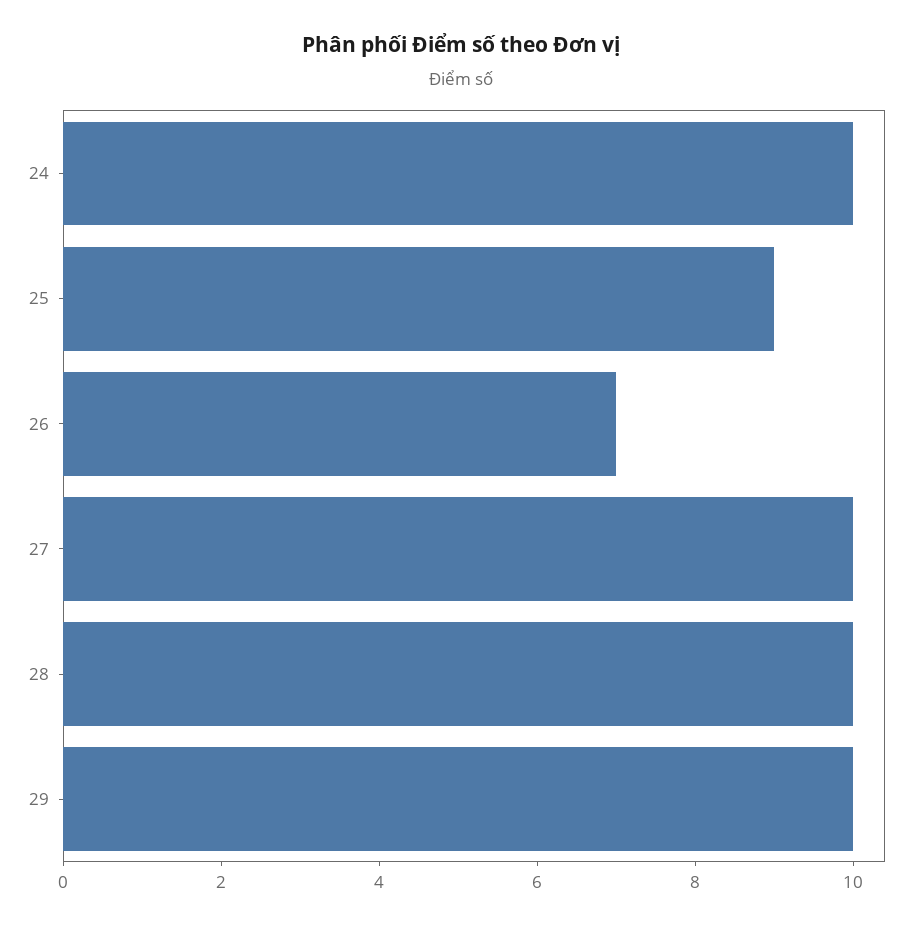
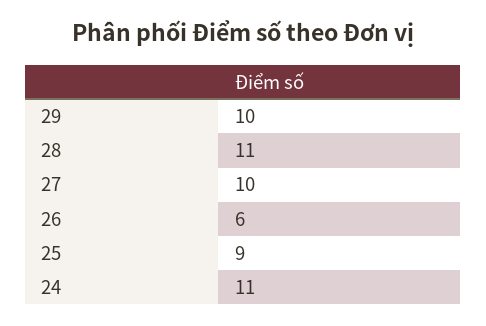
  {
-   "24": 10,
+   "24": 11,
    "25": 9,
-   "26": 7,
+   "26": 6,
    "27": 10,
-   "28": 10,
+   "28": 11,
    "29": 10
  }

